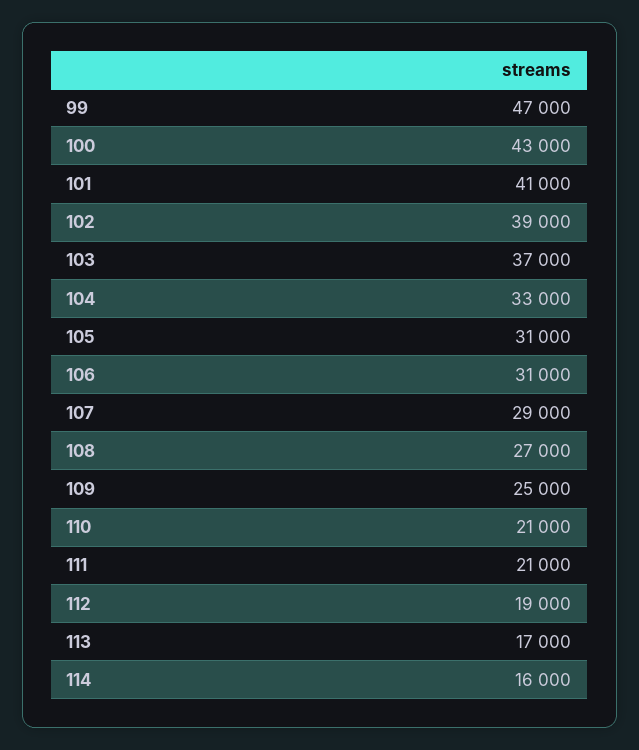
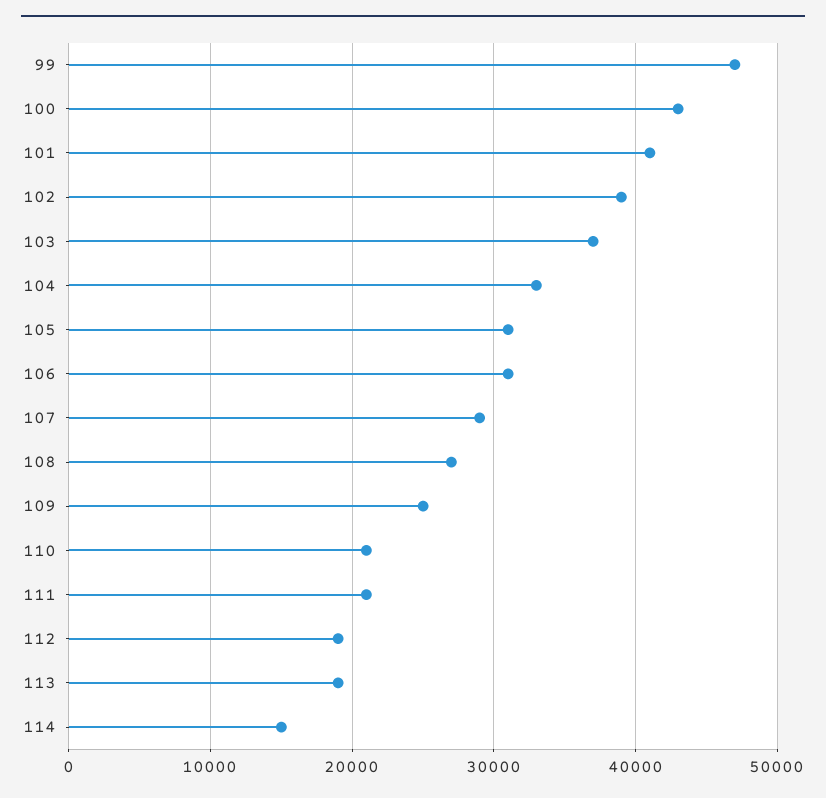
  {
    "99": 47000,
    "100": 43000,
    "101": 41000,
    "102": 39000,
    "103": 37000,
    "104": 33000,
    "105": 31000,
    "106": 31000,
    "107": 29000,
    "108": 27000,
    "109": 25000,
    "110": 21000,
    "111": 21000,
    "112": 19000,
-   "113": 17000,
+   "113": 19000,
-   "114": 16000
+   "114": 15000
  }

